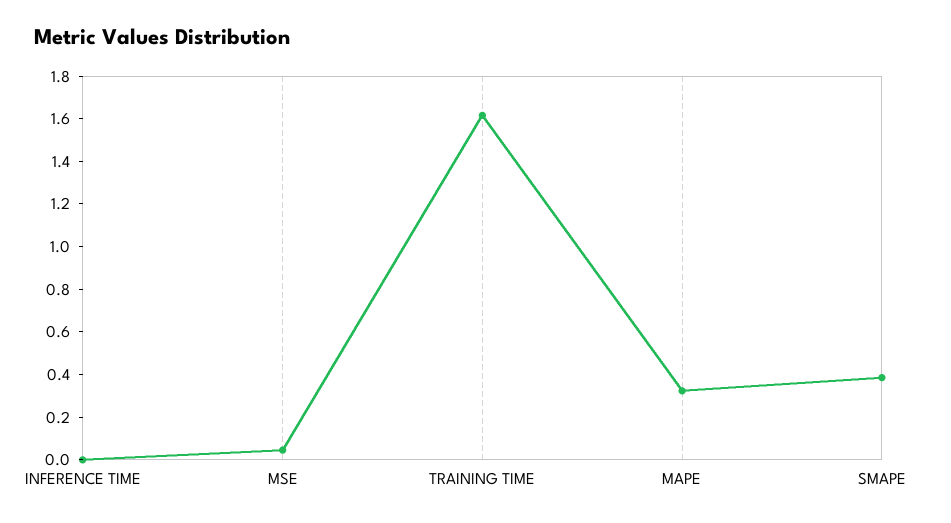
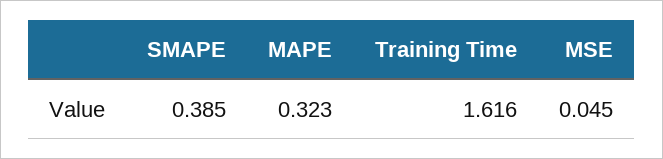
  {
-   "INFERENCE TIME": 0,
    "MSE": 0.045,
    "TRAINING TIME": 1.616,
    "MAPE": 0.323,
    "SMAPE": 0.385
  }

